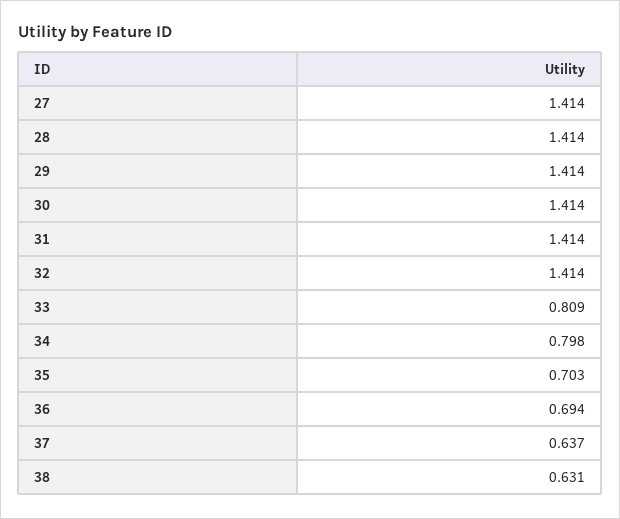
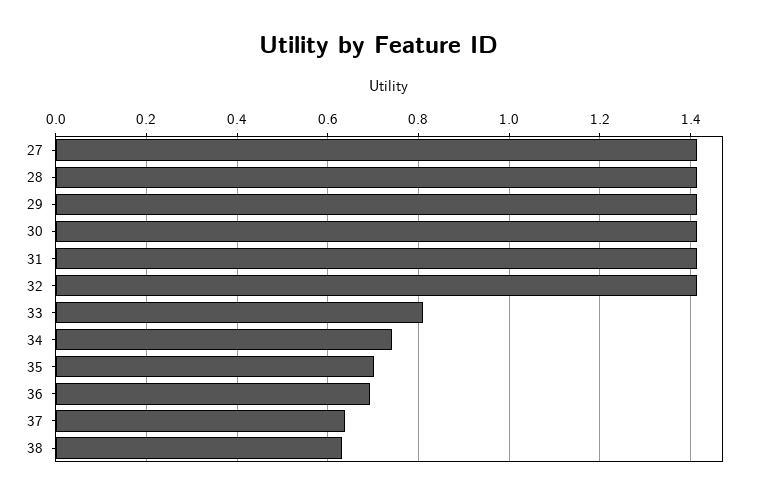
  {
    "27": 1.414,
    "28": 1.414,
    "29": 1.414,
    "30": 1.414,
    "31": 1.414,
    "32": 1.414,
    "33": 0.809,
-   "34": 0.798,
+   "34": 0.74,
    "35": 0.703,
    "36": 0.694,
    "37": 0.637,
    "38": 0.631
  }

